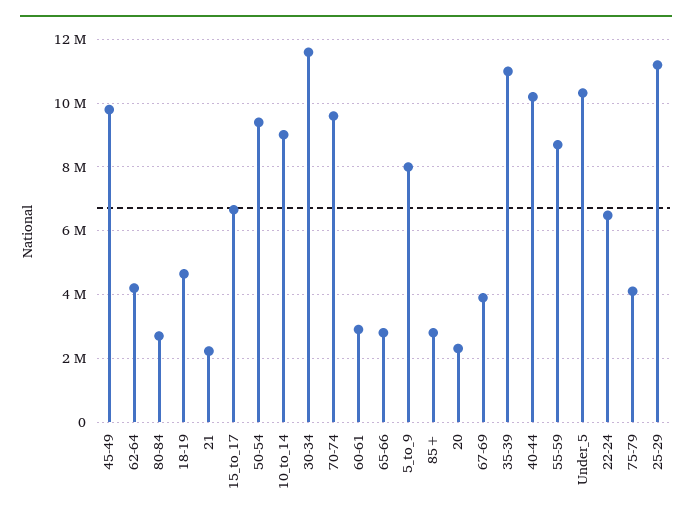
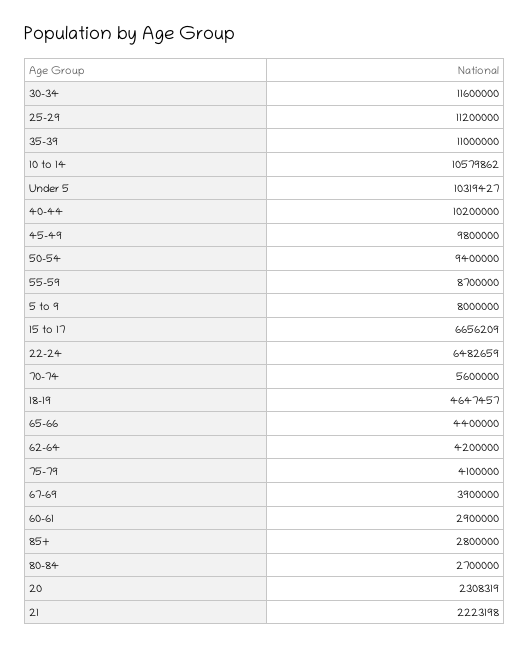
  {
    "45-49": 9800000,
    "62-64": 4200000,
    "80-84": 2700000,
    "18-19": 4647457,
    "21": 2223198,
    "15_to_17": 6656209,
    "50-54": 9400000,
-   "10_to_14": 9000000,
+   "10_to_14": 10579862,
    "30-34": 11600000,
-   "70-74": 9600000,
+   "70-74": 5600000,
    "60-61": 2900000,
-   "65-66": 2800000,
+   "65-66": 4400000,
    "5_to_9": 8000000,
    "85+": 2800000,
    "20": 2308319,
    "67-69": 3900000,
    "35-39": 11000000,
    "40-44": 10200000,
    "55-59": 8700000,
    "Under_5": 10319427,
    "22-24": 6482659,
    "75-79": 4100000,
    "25-29": 11200000
  }

